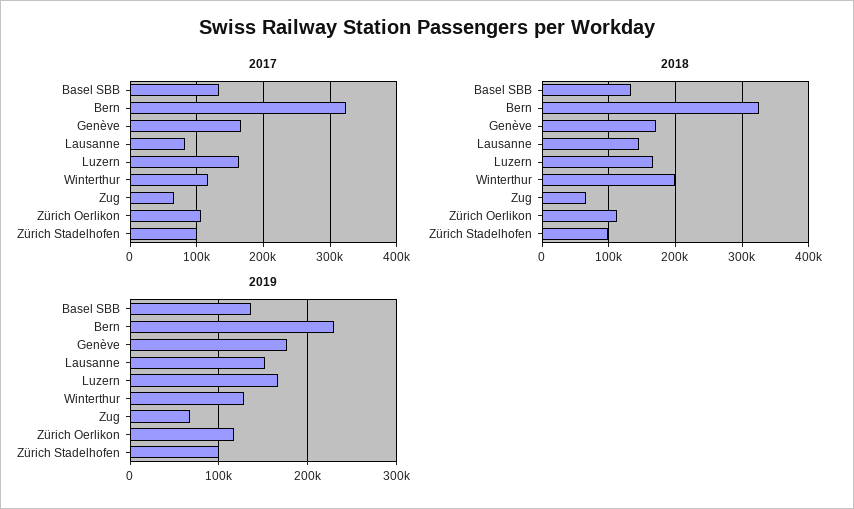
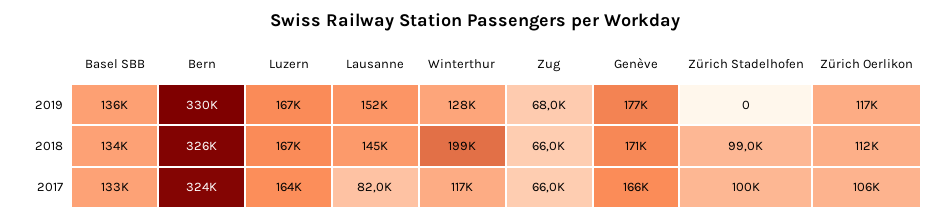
  {
    "2017": {
      "Basel SBB": 133000,
      "Bern": 324000,
      "Genève": 166000,
      "Lausanne": 82000,
      "Luzern": 164000,
      "Winterthur": 117000,
      "Zug": 66000,
      "Zürich Oerlikon": 106000,
      "Zürich Stadelhofen": 100000
    },
    "2018": {
      "Basel SBB": 134000,
      "Bern": 326000,
      "Genève": 171000,
      "Lausanne": 145000,
      "Luzern": 167000,
      "Winterthur": 199000,
      "Zug": 66000,
      "Zürich Oerlikon": 112000,
      "Zürich Stadelhofen": 99000
    },
    "2019": {
      "Basel SBB": 136000,
-     "Bern": 230000,
+     "Bern": 330000,
      "Genève": 177000,
      "Lausanne": 152000,
      "Luzern": 167000,
      "Winterthur": 128000,
      "Zug": 68000,
      "Zürich Oerlikon": 117000,
-     "Zürich Stadelhofen": 100000
+     "Zürich Stadelhofen": 0
    }
  }

